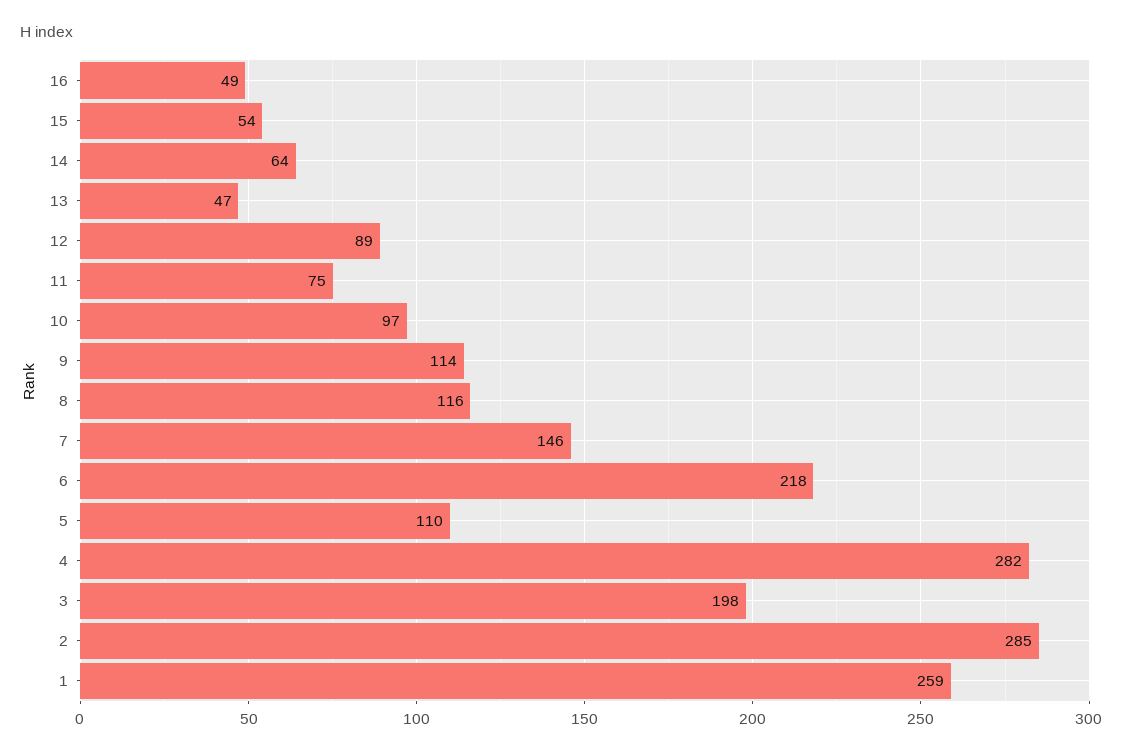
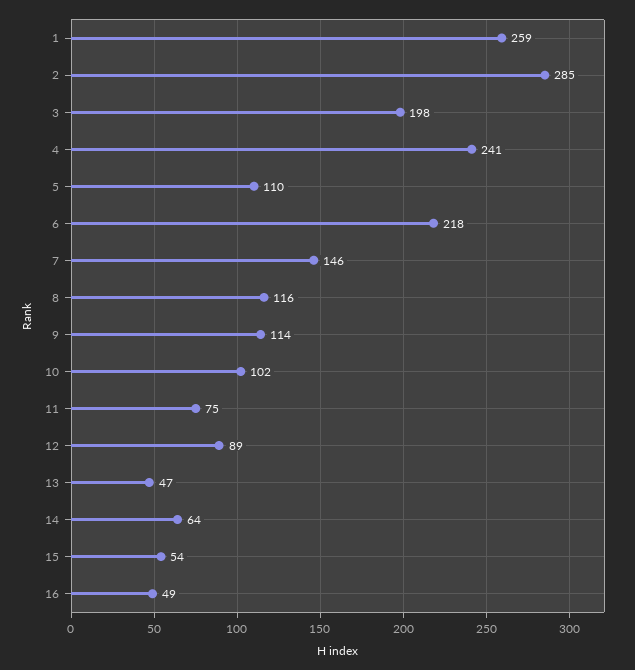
  {
    "16": 49,
    "15": 54,
    "14": 64,
    "13": 47,
    "12": 89,
    "11": 75,
-   "10": 97,
+   "10": 102,
    "9": 114,
    "8": 116,
    "7": 146,
    "6": 218,
    "5": 110,
-   "4": 282,
+   "4": 241,
    "3": 198,
    "2": 285,
    "1": 259
  }

